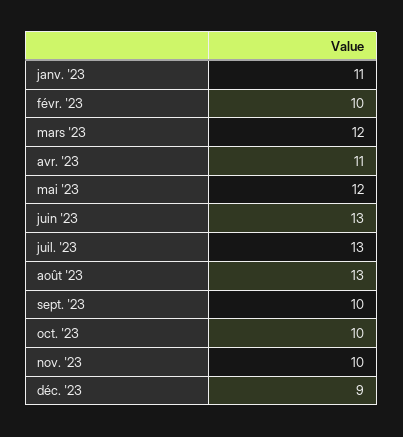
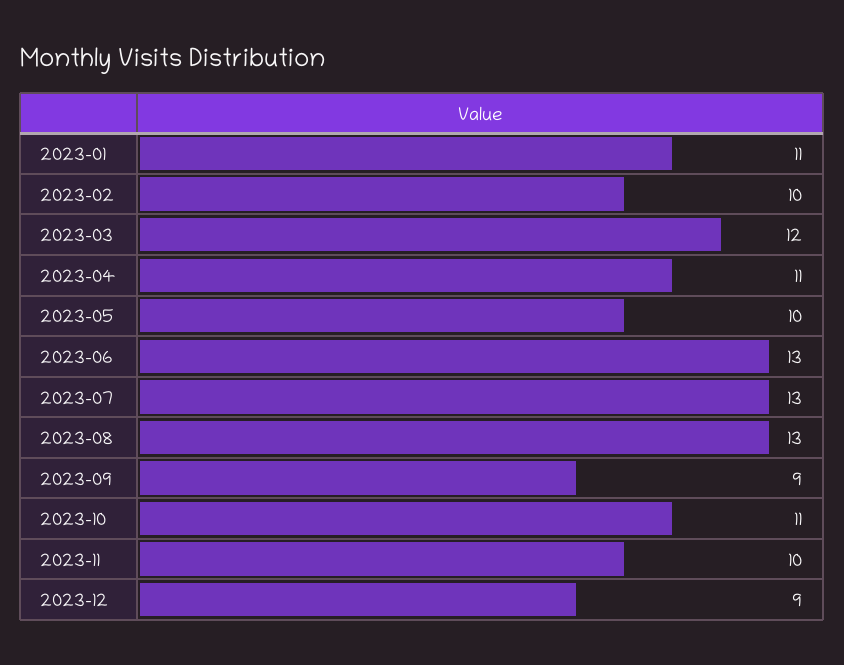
  {
    "janv. '23": 11,
    "févr. '23": 10,
    "mars '23": 12,
    "avr. '23": 11,
-   "mai '23": 12,
+   "mai '23": 10,
    "juin '23": 13,
    "juil. '23": 13,
    "août '23": 13,
-   "sept. '23": 10,
+   "sept. '23": 9,
-   "oct. '23": 10,
+   "oct. '23": 11,
    "nov. '23": 10,
    "déc. '23": 9
  }

